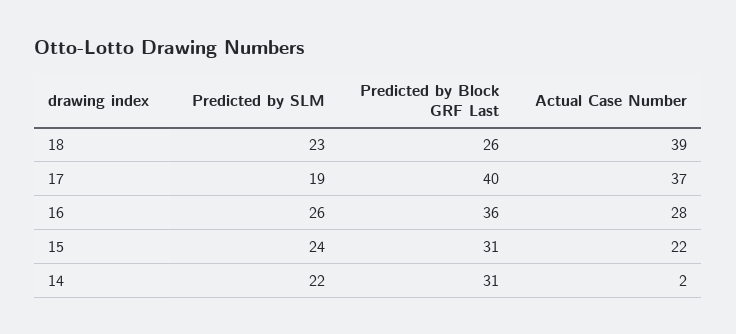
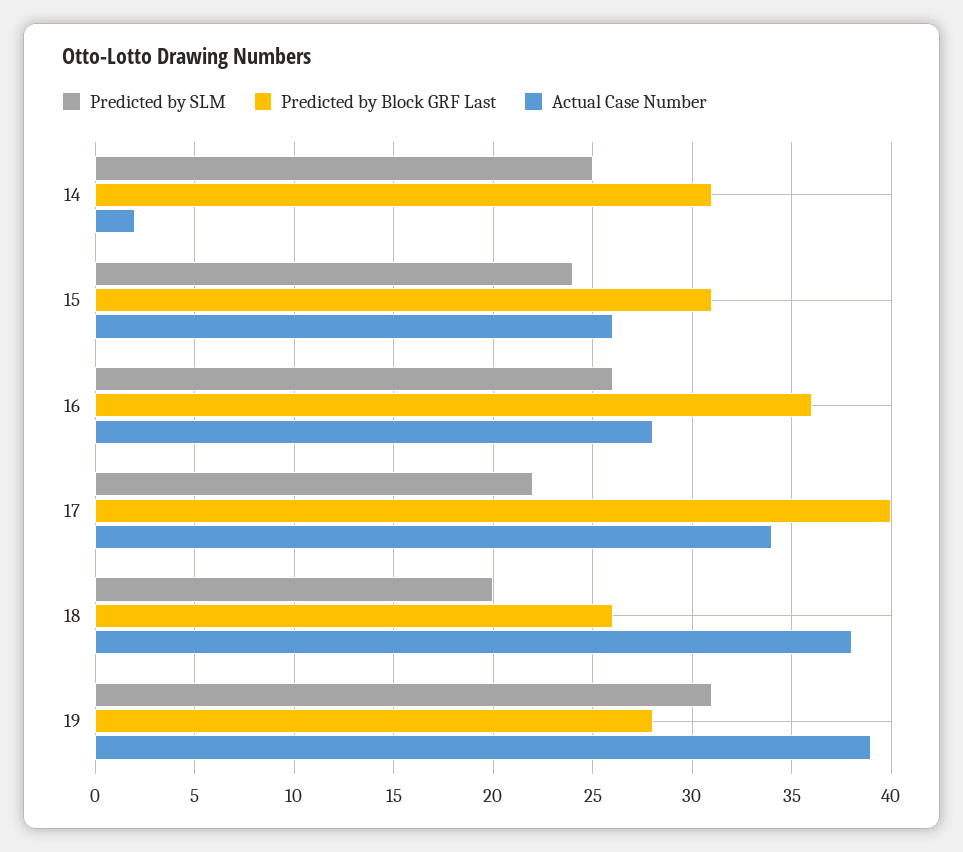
  {
    "Predicted by SLM": {
-     "18": 23,
+     "18": 20,
-     "17": 19,
+     "17": 22,
      "16": 26,
      "15": 24,
-     "14": 22
+     "14": 25,
+     "19": 31
    },
    "Predicted by Block GRF Last": {
      "18": 26,
      "17": 40,
      "16": 36,
      "15": 31,
-     "14": 31
+     "14": 31,
+     "19": 28
    },
    "Actual Case Number": {
-     "18": 39,
+     "18": 38,
-     "17": 37,
+     "17": 34,
      "16": 28,
-     "15": 22,
+     "15": 26,
-     "14": 2
+     "14": 2,
+     "19": 39
    }
  }

